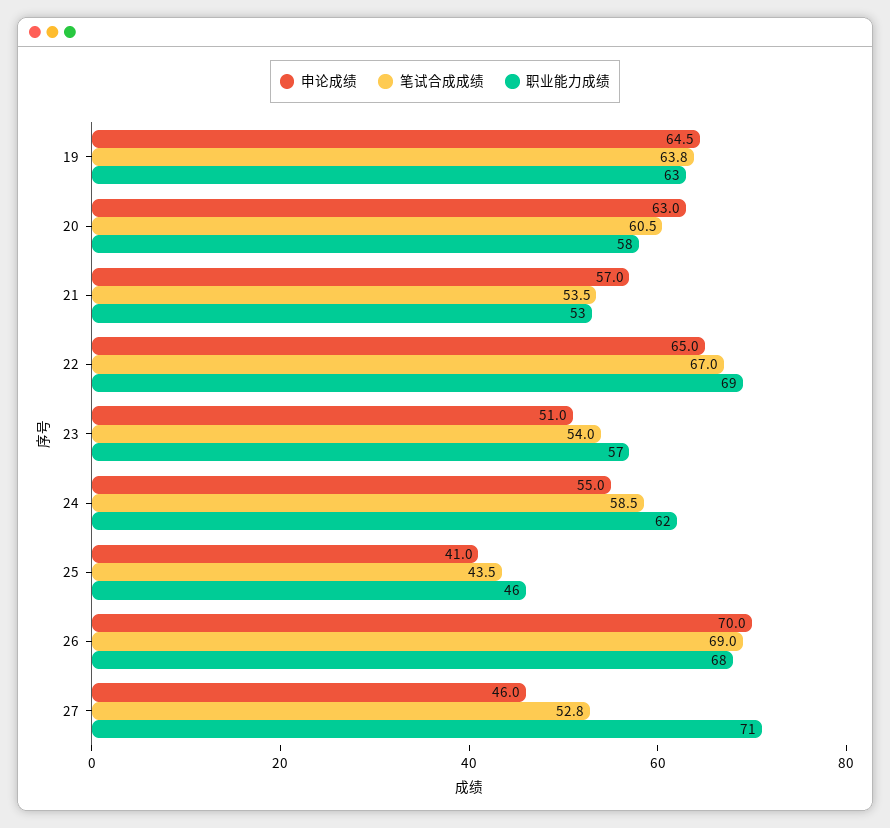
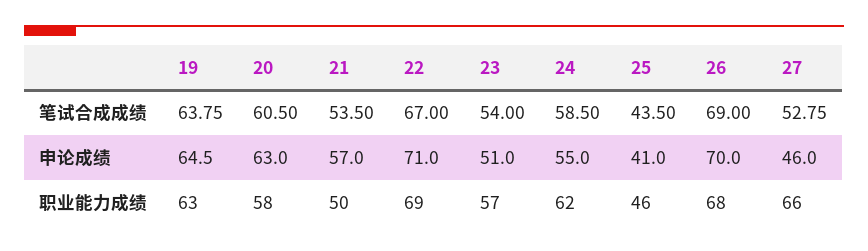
  {
    "申论成绩": {
      "19": 64.5,
      "20": 63,
      "21": 57,
-     "22": 65,
+     "22": 71,
      "23": 51,
      "24": 55,
      "25": 41,
      "26": 70,
      "27": 46
    },
    "笔试合成成绩": {
      "19": 63.75,
      "20": 60.5,
      "21": 53.5,
      "22": 67,
      "23": 54,
      "24": 58.5,
      "25": 43.5,
      "26": 69,
      "27": 52.75
    },
    "职业能力成绩": {
      "19": 63,
      "20": 58,
-     "21": 53,
+     "21": 50,
      "22": 69,
      "23": 57,
      "24": 62,
      "25": 46,
      "26": 68,
-     "27": 71
+     "27": 66
    }
  }

